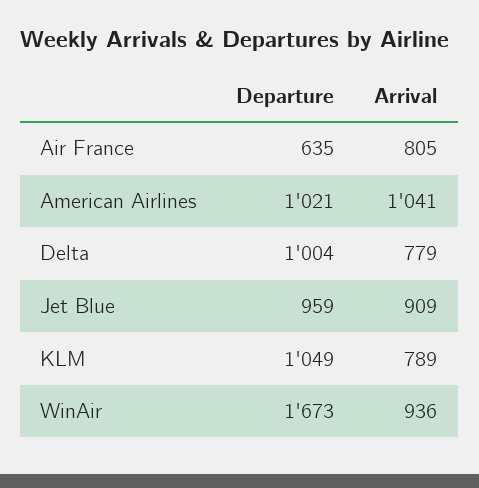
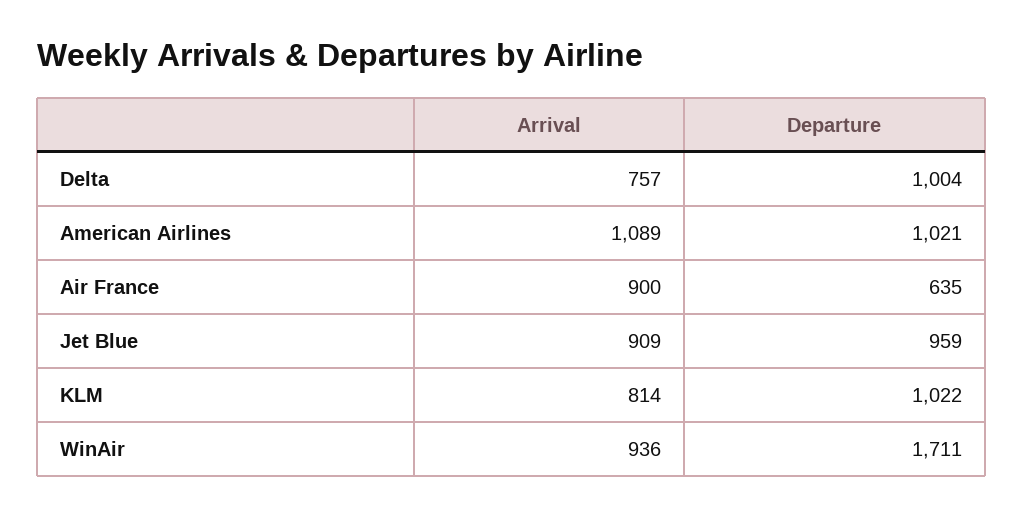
  {
    "Departure": {
      "Air France": 635,
      "American Airlines": 1021,
      "Delta": 1004,
      "Jet Blue": 959,
-     "KLM": 1049,
+     "KLM": 1022,
-     "WinAir": 1673
+     "WinAir": 1711
    },
    "Arrival": {
-     "Air France": 805,
+     "Air France": 900,
-     "American Airlines": 1041,
+     "American Airlines": 1089,
-     "Delta": 779,
+     "Delta": 757,
      "Jet Blue": 909,
-     "KLM": 789,
+     "KLM": 814,
      "WinAir": 936
    }
  }

